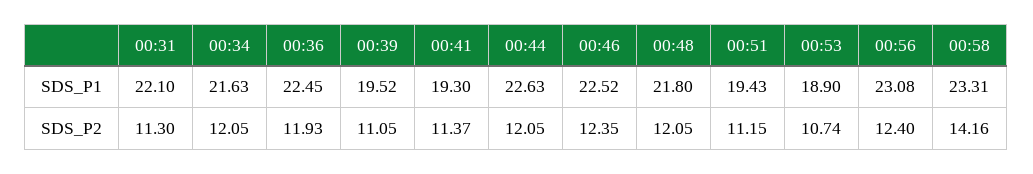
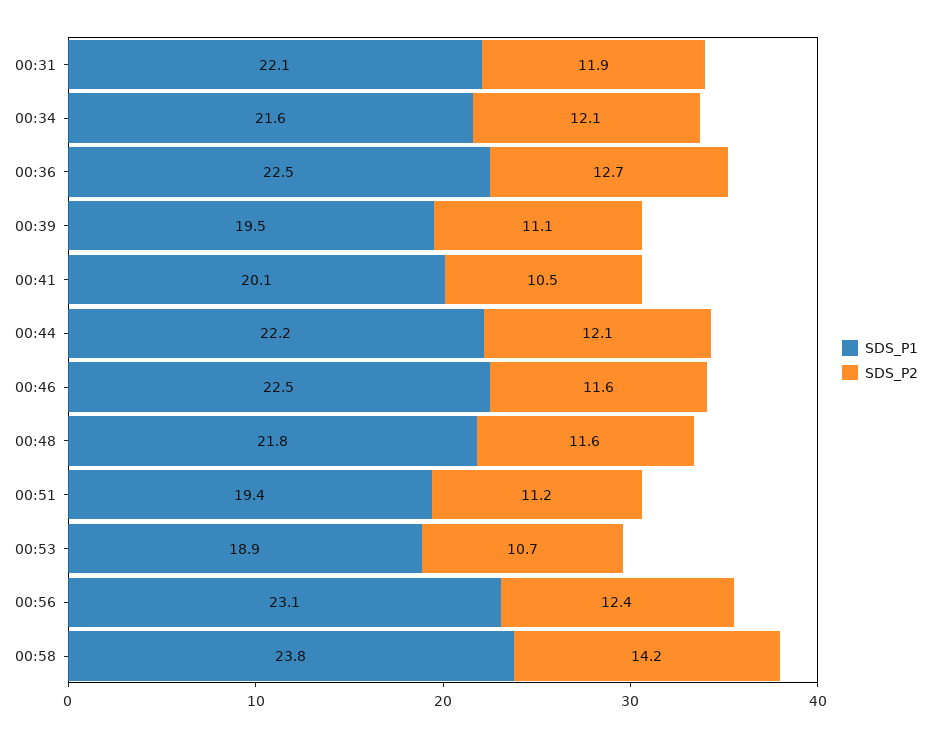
  {
    "SDS_P1": {
      "00:31": 22.1,
      "00:34": 21.63,
      "00:36": 22.45,
      "00:39": 19.52,
-     "00:41": 19.3,
+     "00:41": 20.1,
-     "00:44": 22.63,
+     "00:44": 22.2,
      "00:46": 22.52,
      "00:48": 21.8,
      "00:51": 19.43,
      "00:53": 18.9,
      "00:56": 23.08,
-     "00:58": 23.31
+     "00:58": 23.8
    },
    "SDS_P2": {
-     "00:31": 11.3,
+     "00:31": 11.9,
      "00:34": 12.05,
-     "00:36": 11.93,
+     "00:36": 12.7,
      "00:39": 11.05,
-     "00:41": 11.37,
+     "00:41": 10.5,
      "00:44": 12.05,
-     "00:46": 12.35,
+     "00:46": 11.6,
-     "00:48": 12.05,
+     "00:48": 11.6,
      "00:51": 11.15,
      "00:53": 10.74,
      "00:56": 12.4,
      "00:58": 14.16
    }
  }

